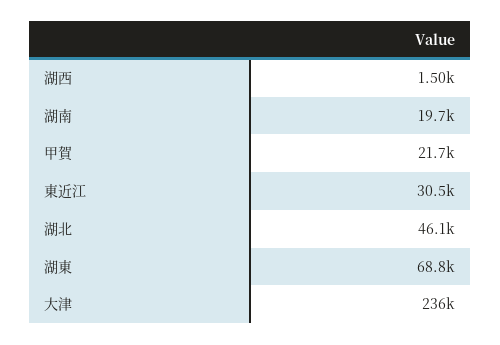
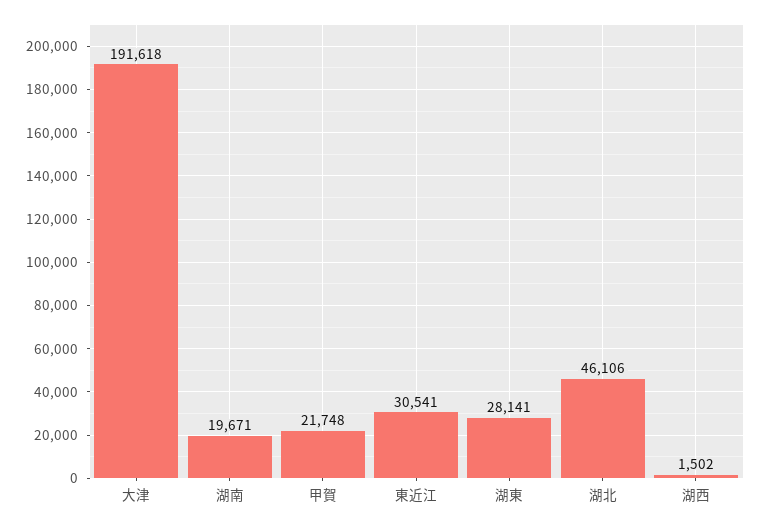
  {
    "湖西": 1502,
    "湖南": 19671,
    "甲賀": 21748,
    "東近江": 30541,
    "湖北": 46106,
-   "湖東": 68800,
+   "湖東": 28141,
-   "大津": 236000
+   "大津": 191618
  }

